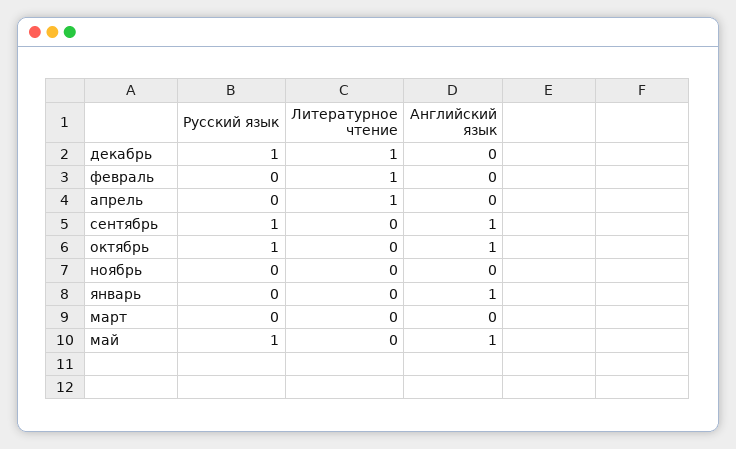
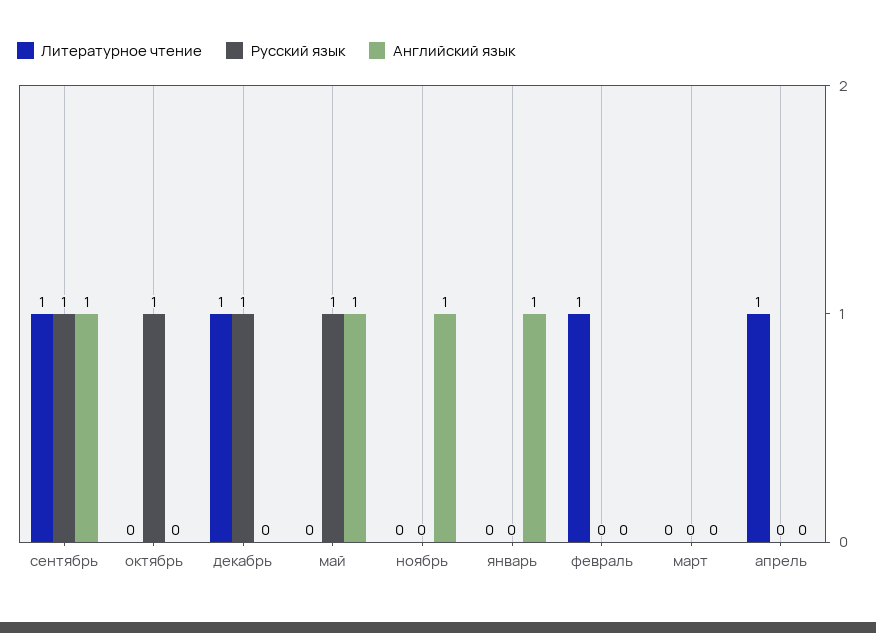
  {
    "Русский язык": {
      "декабрь": 1,
      "февраль": 0,
      "апрель": 0,
      "сентябрь": 1,
      "октябрь": 1,
      "ноябрь": 0,
      "январь": 0,
      "март": 0,
      "май": 1
    },
    "Литературное чтение": {
      "декабрь": 1,
      "февраль": 1,
      "апрель": 1,
-     "сентябрь": 0,
+     "сентябрь": 1,
      "октябрь": 0,
      "ноябрь": 0,
      "январь": 0,
      "март": 0,
      "май": 0
    },
    "Английский язык": {
      "декабрь": 0,
      "февраль": 0,
      "апрель": 0,
      "сентябрь": 1,
-     "октябрь": 1,
+     "октябрь": 0,
-     "ноябрь": 0,
+     "ноябрь": 1,
      "январь": 1,
      "март": 0,
      "май": 1
    }
  }

